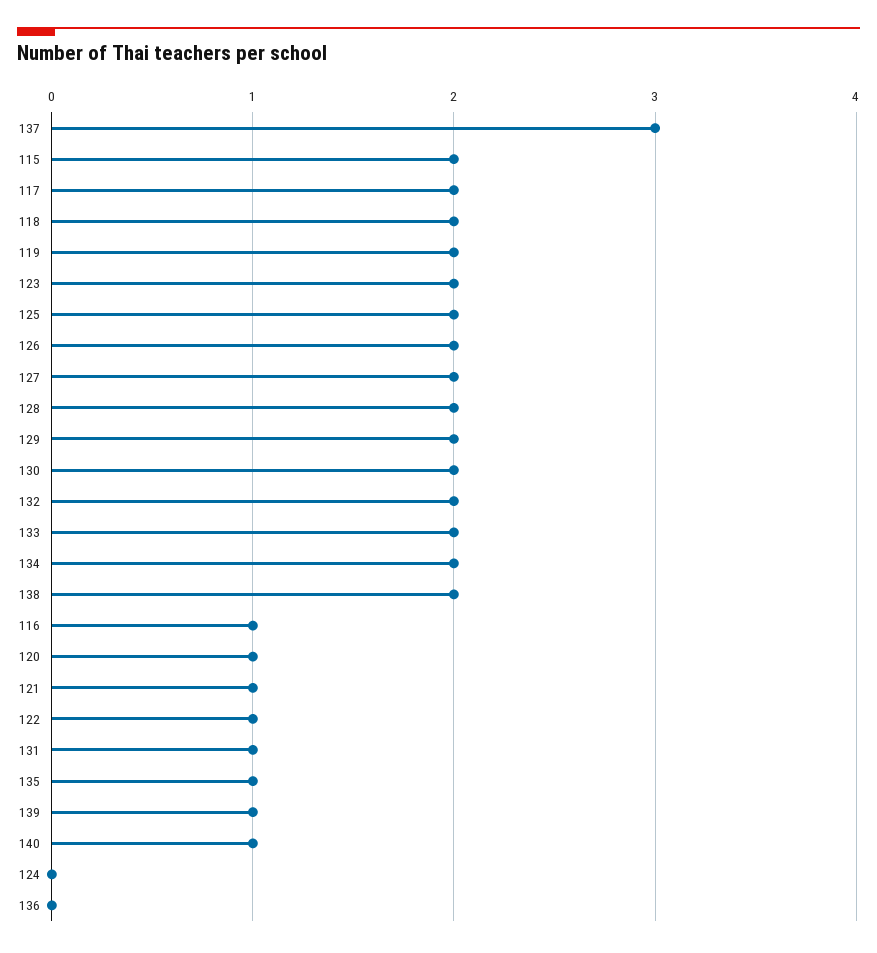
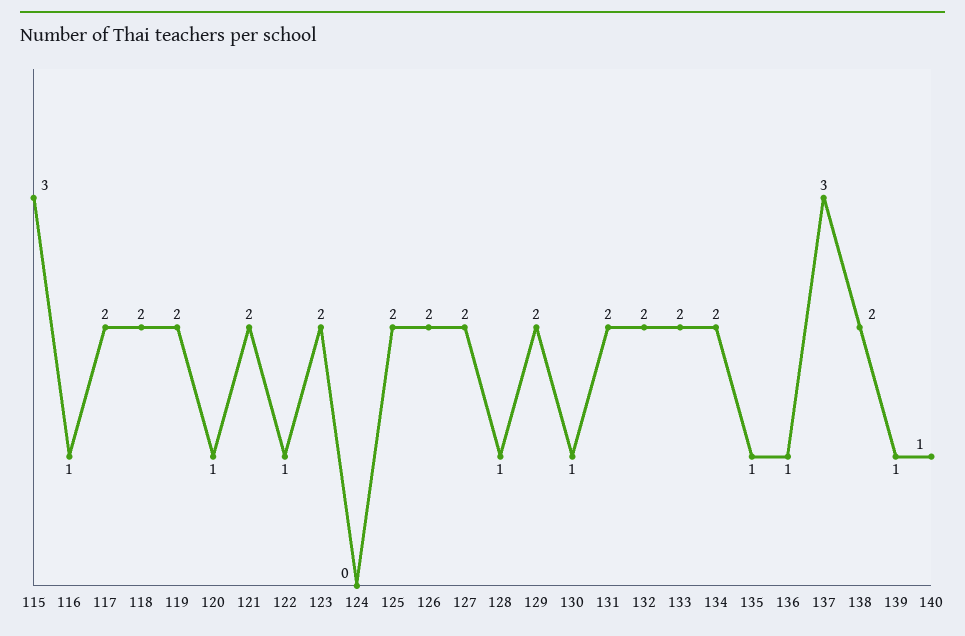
  {
    "137": 3,
-   "115": 2,
+   "115": 3,
    "117": 2,
    "118": 2,
    "119": 2,
    "123": 2,
    "125": 2,
    "126": 2,
    "127": 2,
-   "128": 2,
+   "128": 1,
    "129": 2,
-   "130": 2,
+   "130": 1,
    "132": 2,
    "133": 2,
    "134": 2,
    "138": 2,
    "116": 1,
    "120": 1,
-   "121": 1,
+   "121": 2,
    "122": 1,
-   "131": 1,
+   "131": 2,
    "135": 1,
    "139": 1,
    "140": 1,
    "124": 0,
-   "136": 0
+   "136": 1
  }

